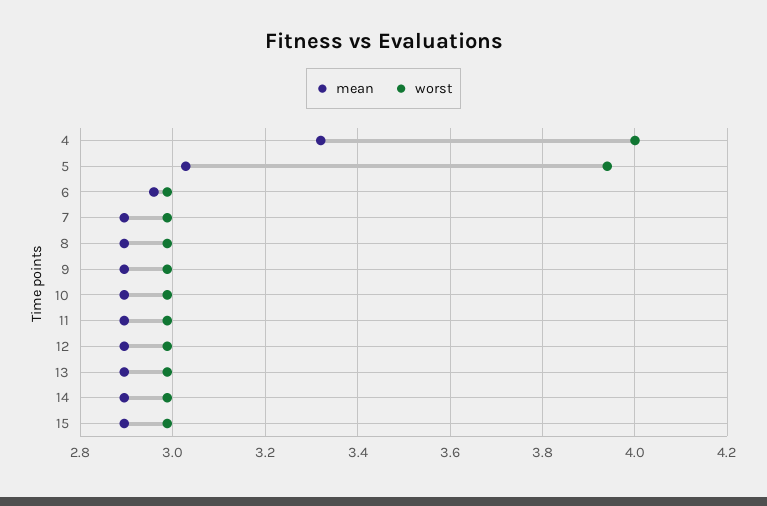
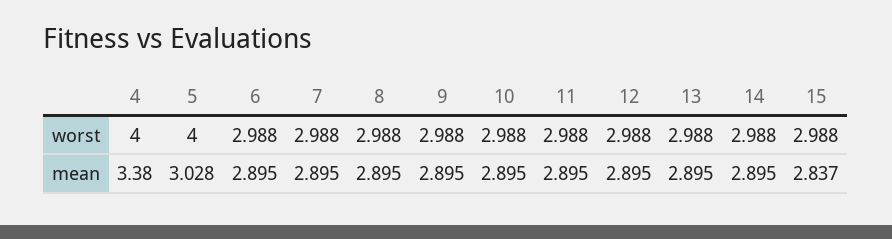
  {
    "mean": {
-     "4": 3.32,
+     "4": 3.38,
      "5": 3.028,
-     "6": 2.96,
+     "6": 2.895,
      "7": 2.895,
      "8": 2.895,
      "9": 2.895,
      "10": 2.895,
      "11": 2.895,
      "12": 2.895,
      "13": 2.895,
      "14": 2.895,
-     "15": 2.9
+     "15": 2.837
    },
    "worst": {
      "4": 4,
-     "5": 3.94,
+     "5": 4,
      "6": 2.988,
      "7": 2.988,
      "8": 2.988,
      "9": 2.988,
      "10": 2.988,
      "11": 2.988,
      "12": 2.988,
      "13": 2.988,
      "14": 2.988,
      "15": 2.988
    }
  }

